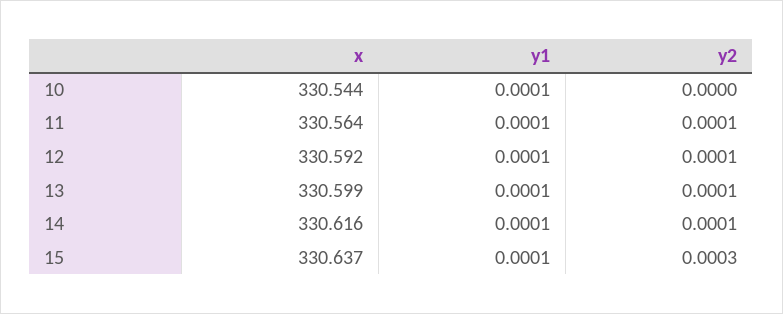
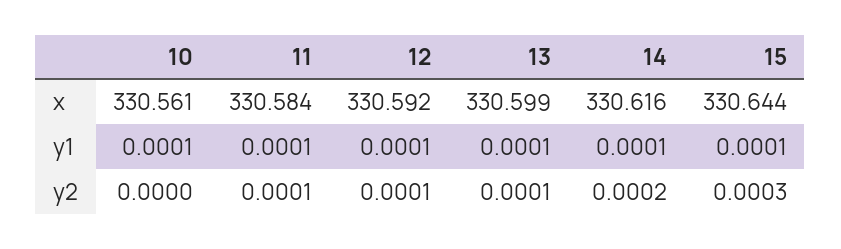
  {
    "x": {
-     "10": 330.544,
+     "10": 330.561,
-     "11": 330.564,
+     "11": 330.584,
      "12": 330.592,
      "13": 330.599,
      "14": 330.616,
-     "15": 330.637
+     "15": 330.644
    },
    "y1": {
      "10": 0.0001,
      "11": 0.0001,
      "12": 0.0001,
      "13": 0.0001,
      "14": 0.0001,
      "15": 0.0001
    },
    "y2": {
      "10": 0,
      "11": 0.0001,
      "12": 0.0001,
      "13": 0.0001,
-     "14": 0.0001,
+     "14": 0.0002,
      "15": 0.0003
    }
  }

